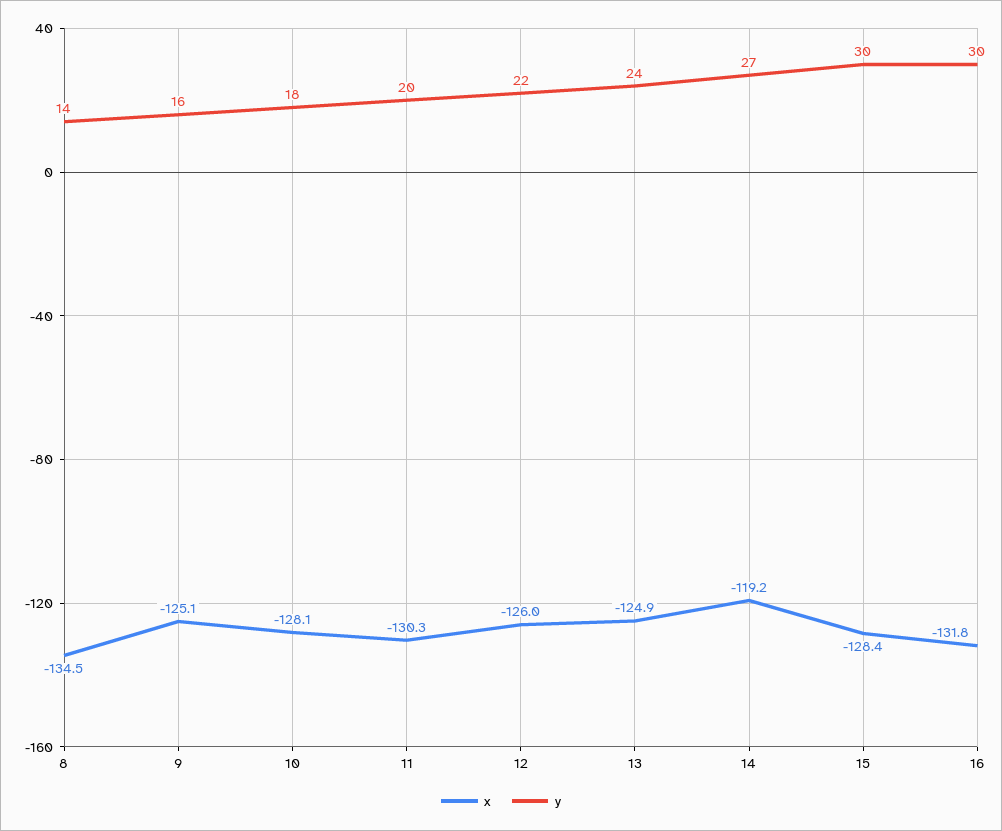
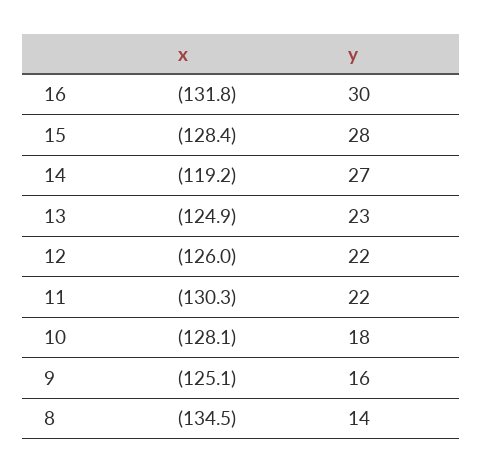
  {
    "x": {
      "8": -134.5,
      "9": -125.1,
      "10": -128.1,
      "11": -130.3,
      "12": -126,
      "13": -124.9,
      "14": -119.2,
      "15": -128.4,
      "16": -131.8
    },
    "y": {
      "8": 14,
      "9": 16,
      "10": 18,
-     "11": 20,
+     "11": 22,
      "12": 22,
-     "13": 24,
+     "13": 23,
      "14": 27,
-     "15": 30,
+     "15": 28,
      "16": 30
    }
  }

